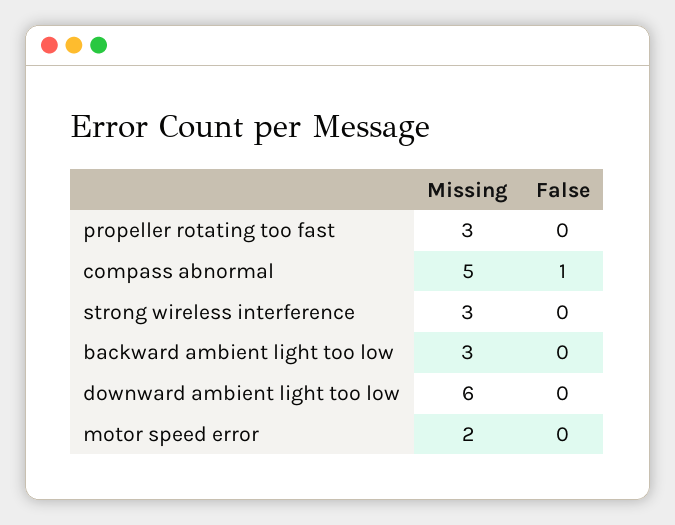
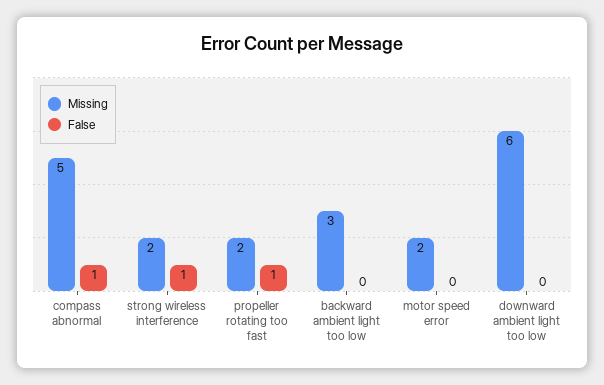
  {
    "Missing": {
-     "propeller rotating too fast": 3,
+     "propeller rotating too fast": 2,
      "compass abnormal": 5,
-     "strong wireless interference": 3,
+     "strong wireless interference": 2,
      "backward ambient light too low": 3,
      "downward ambient light too low": 6,
      "motor speed error": 2
    },
    "False": {
-     "propeller rotating too fast": 0,
+     "propeller rotating too fast": 1,
      "compass abnormal": 1,
-     "strong wireless interference": 0,
+     "strong wireless interference": 1,
      "backward ambient light too low": 0,
      "downward ambient light too low": 0,
      "motor speed error": 0
    }
  }

